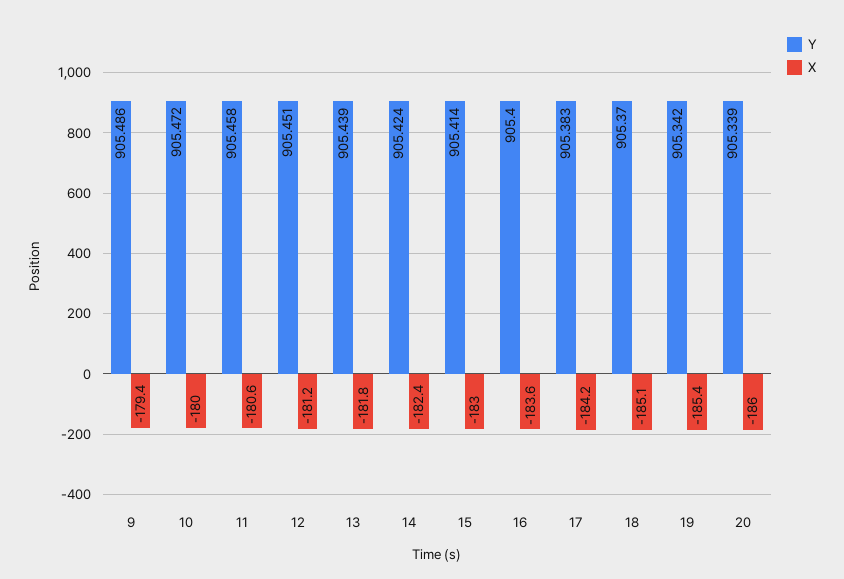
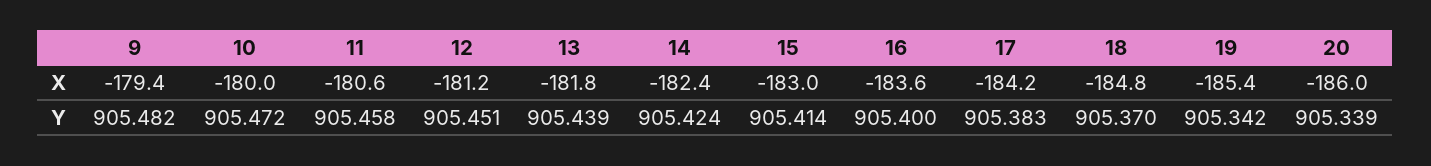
  {
    "Y": {
-     "9": 905.486,
+     "9": 905.482,
      "10": 905.472,
      "11": 905.458,
      "12": 905.451,
      "13": 905.439,
      "14": 905.424,
      "15": 905.414,
      "16": 905.4,
      "17": 905.383,
      "18": 905.37,
      "19": 905.342,
      "20": 905.339
    },
    "X": {
      "9": -179.4,
      "10": -180,
      "11": -180.6,
      "12": -181.2,
      "13": -181.8,
      "14": -182.4,
      "15": -183,
      "16": -183.6,
      "17": -184.2,
-     "18": -185.1,
+     "18": -184.8,
      "19": -185.4,
      "20": -186
    }
  }

